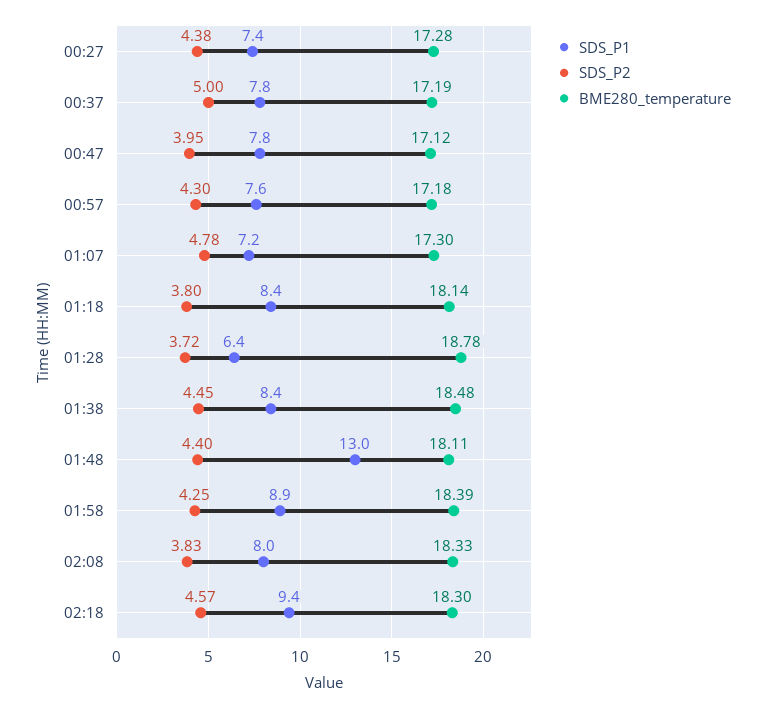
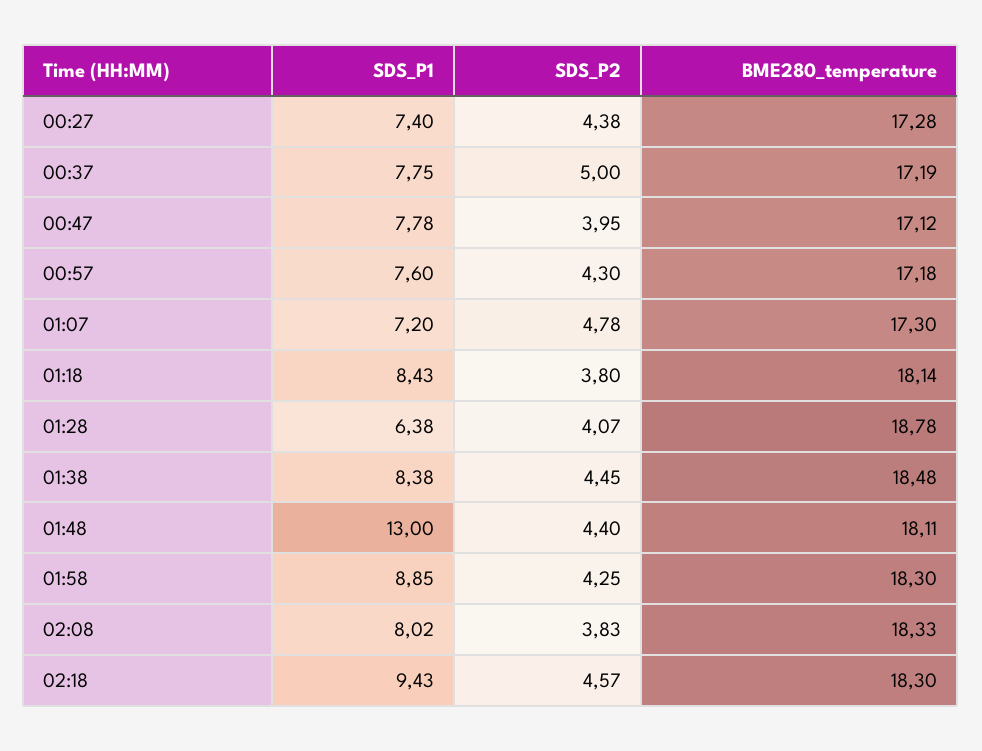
  {
    "SDS_P1": {
      "00:27": 7.4,
      "00:37": 7.75,
      "00:47": 7.78,
      "00:57": 7.6,
      "01:07": 7.2,
      "01:18": 8.43,
      "01:28": 6.38,
      "01:38": 8.38,
      "01:48": 13,
      "01:58": 8.85,
      "02:08": 8.02,
      "02:18": 9.43
    },
    "SDS_P2": {
      "00:27": 4.38,
      "00:37": 5,
      "00:47": 3.95,
      "00:57": 4.3,
      "01:07": 4.78,
      "01:18": 3.8,
-     "01:28": 3.72,
+     "01:28": 4.07,
      "01:38": 4.45,
      "01:48": 4.4,
      "01:58": 4.25,
      "02:08": 3.83,
      "02:18": 4.57
    },
    "BME280_temperature": {
      "00:27": 17.28,
      "00:37": 17.19,
      "00:47": 17.12,
      "00:57": 17.18,
      "01:07": 17.3,
      "01:18": 18.14,
      "01:28": 18.78,
      "01:38": 18.48,
      "01:48": 18.11,
-     "01:58": 18.39,
+     "01:58": 18.3,
      "02:08": 18.33,
      "02:18": 18.3
    }
  }

